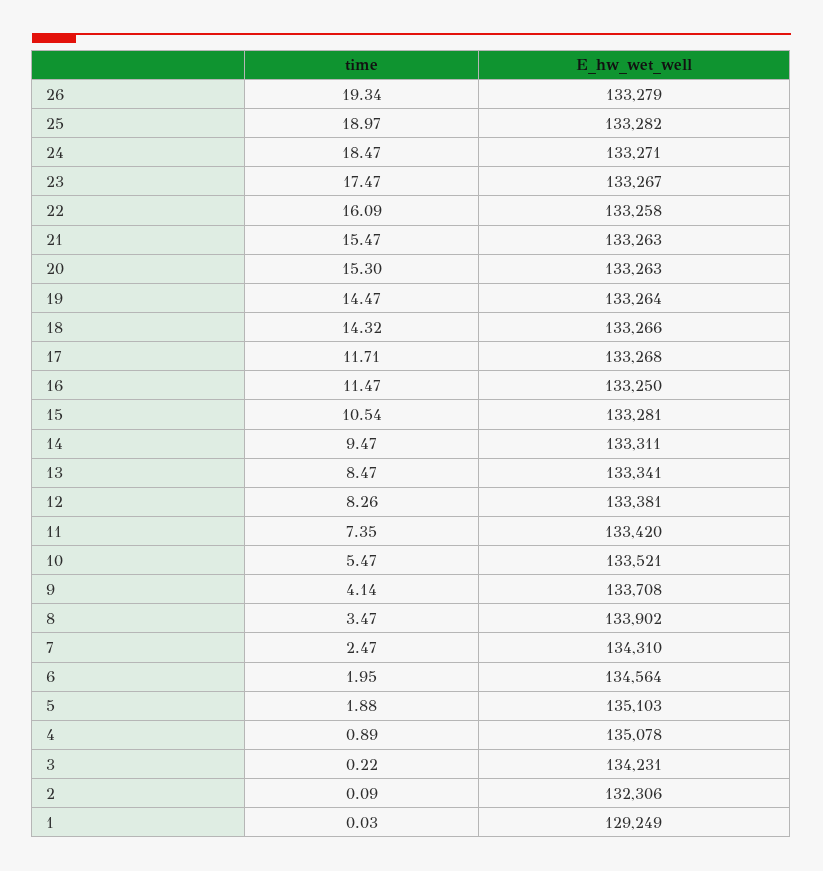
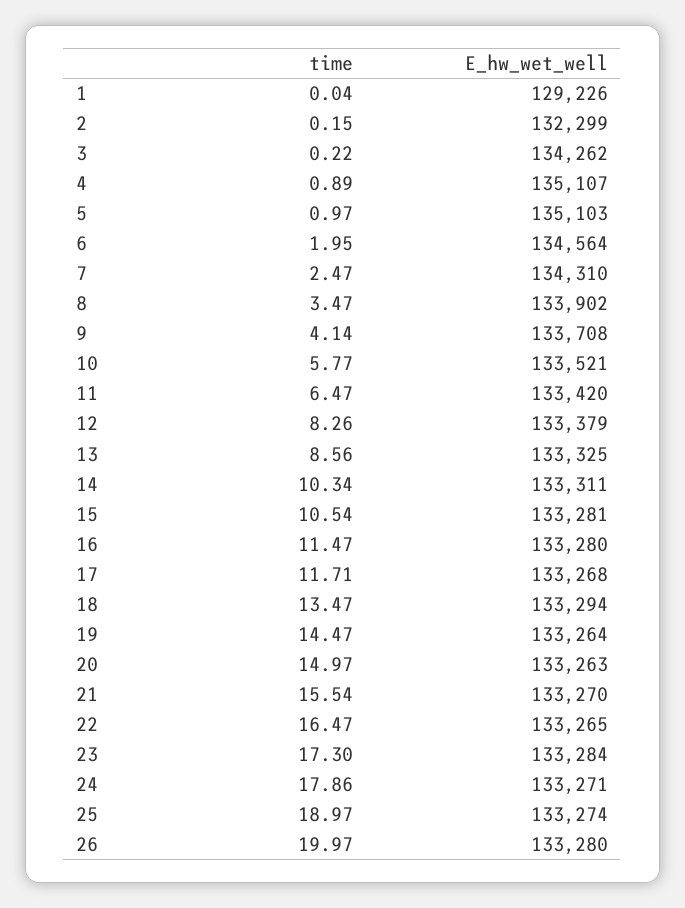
  {
    "time": {
-     "26": 19.34,
+     "26": 19.97,
      "25": 18.97,
-     "24": 18.47,
+     "24": 17.86,
-     "23": 17.47,
+     "23": 17.3,
-     "22": 16.09,
+     "22": 16.47,
-     "21": 15.47,
+     "21": 15.54,
-     "20": 15.3,
+     "20": 14.97,
      "19": 14.47,
-     "18": 14.32,
+     "18": 13.47,
      "17": 11.71,
      "16": 11.47,
      "15": 10.54,
-     "14": 9.47,
+     "14": 10.34,
-     "13": 8.47,
+     "13": 8.56,
      "12": 8.26,
-     "11": 7.35,
+     "11": 6.47,
-     "10": 5.47,
+     "10": 5.77,
      "9": 4.14,
      "8": 3.47,
      "7": 2.47,
      "6": 1.95,
-     "5": 1.88,
+     "5": 0.97,
      "4": 0.89,
      "3": 0.22,
-     "2": 0.09,
+     "2": 0.15,
-     "1": 0.03
+     "1": 0.04
    },
    "E_hw_wet_well": {
-     "26": 133279,
+     "26": 133280,
-     "25": 133282,
+     "25": 133274,
      "24": 133271,
-     "23": 133267,
+     "23": 133284,
-     "22": 133258,
+     "22": 133265,
-     "21": 133263,
+     "21": 133270,
      "20": 133263,
      "19": 133264,
-     "18": 133266,
+     "18": 133294,
      "17": 133268,
-     "16": 133250,
+     "16": 133280,
      "15": 133281,
      "14": 133311,
-     "13": 133341,
+     "13": 133325,
-     "12": 133381,
+     "12": 133379,
      "11": 133420,
      "10": 133521,
      "9": 133708,
      "8": 133902,
      "7": 134310,
      "6": 134564,
      "5": 135103,
-     "4": 135078,
+     "4": 135107,
-     "3": 134231,
+     "3": 134262,
-     "2": 132306,
+     "2": 132299,
-     "1": 129249
+     "1": 129226
    }
  }

